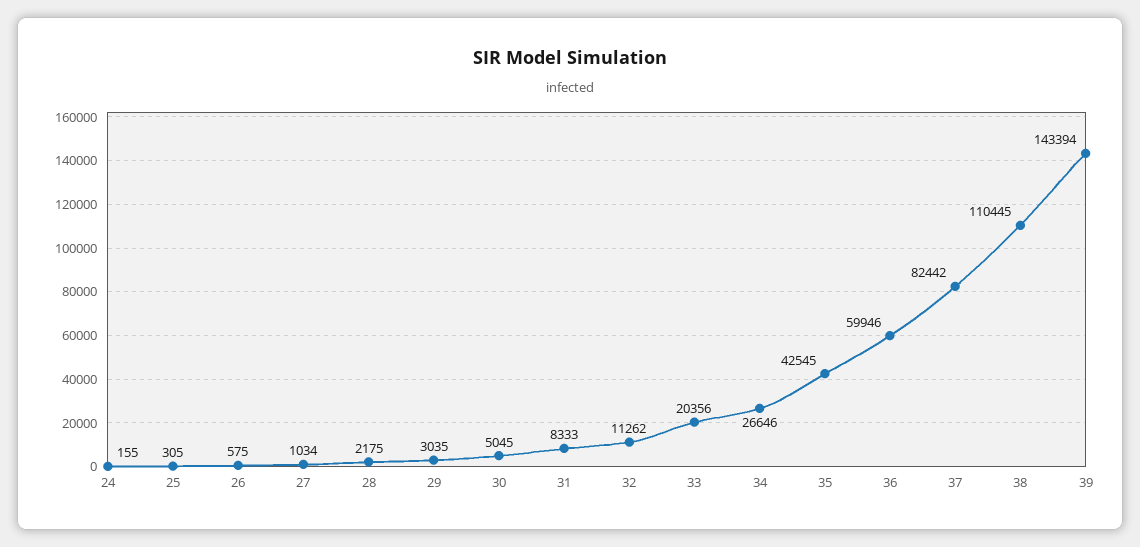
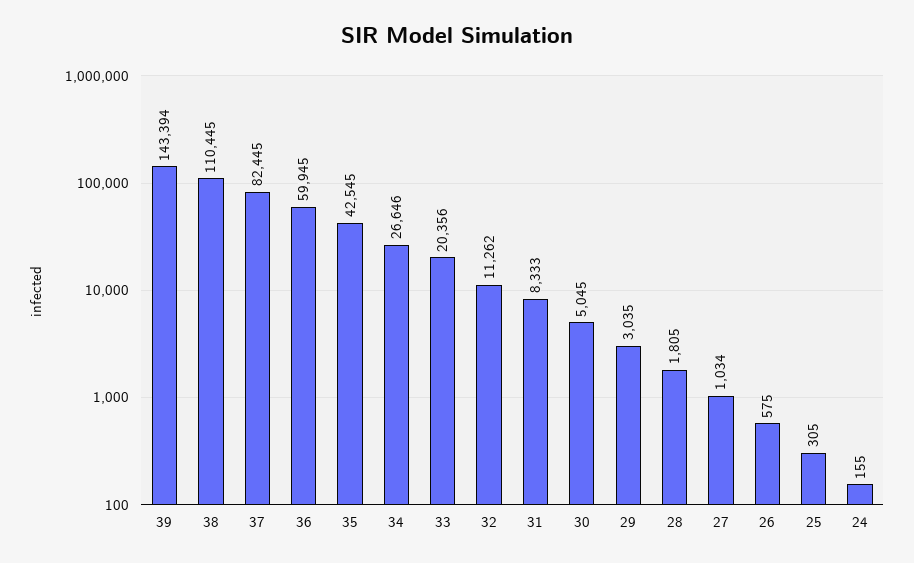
  {
    "24": 155,
    "25": 305,
    "26": 575,
    "27": 1034,
-   "28": 2175,
+   "28": 1805,
    "29": 3035,
    "30": 5045,
    "31": 8333,
    "32": 11262,
    "33": 20356,
    "34": 26646,
    "35": 42545,
-   "36": 59946,
+   "36": 59945,
-   "37": 82442,
+   "37": 82445,
    "38": 110445,
    "39": 143394
  }

